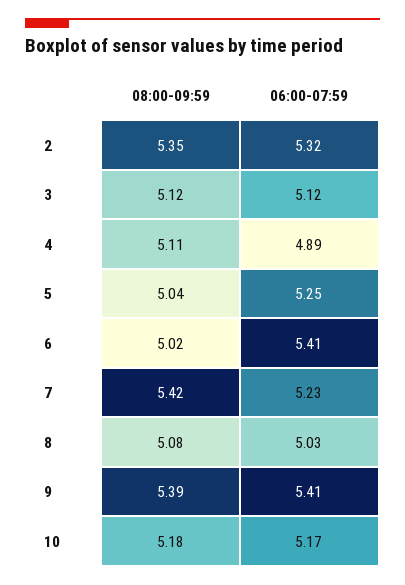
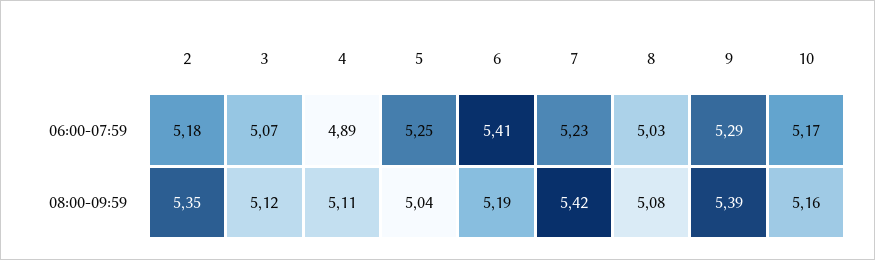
  {
    "08:00-09:59": {
      "2": 5.35,
      "3": 5.12,
      "4": 5.11,
      "5": 5.04,
-     "6": 5.02,
+     "6": 5.19,
      "7": 5.42,
      "8": 5.08,
      "9": 5.39,
-     "10": 5.18
+     "10": 5.16
    },
    "06:00-07:59": {
-     "2": 5.32,
+     "2": 5.18,
-     "3": 5.12,
+     "3": 5.07,
      "4": 4.89,
      "5": 5.25,
      "6": 5.41,
      "7": 5.23,
      "8": 5.03,
-     "9": 5.41,
+     "9": 5.29,
      "10": 5.17
    }
  }

